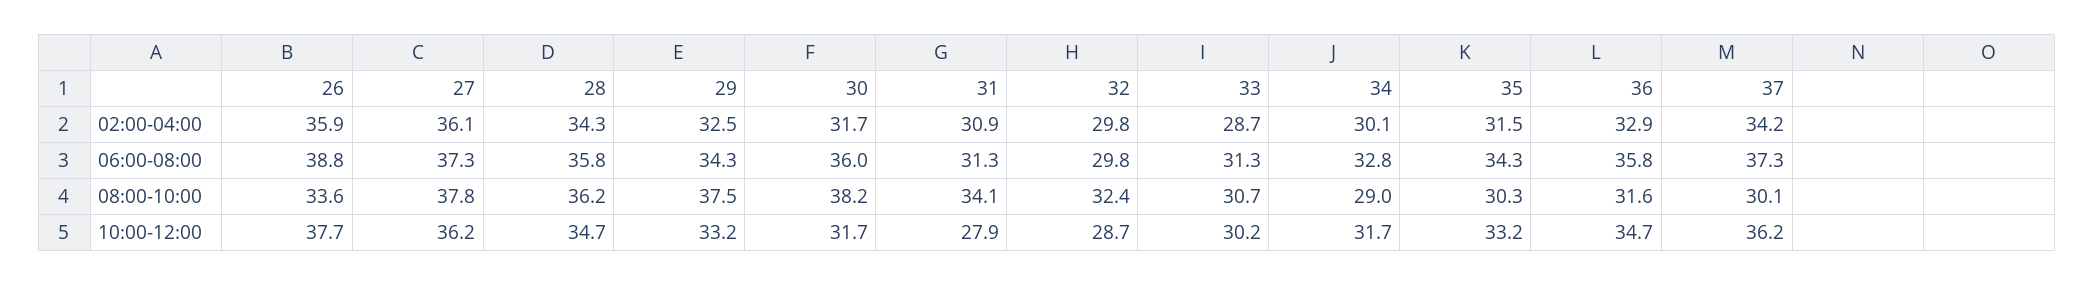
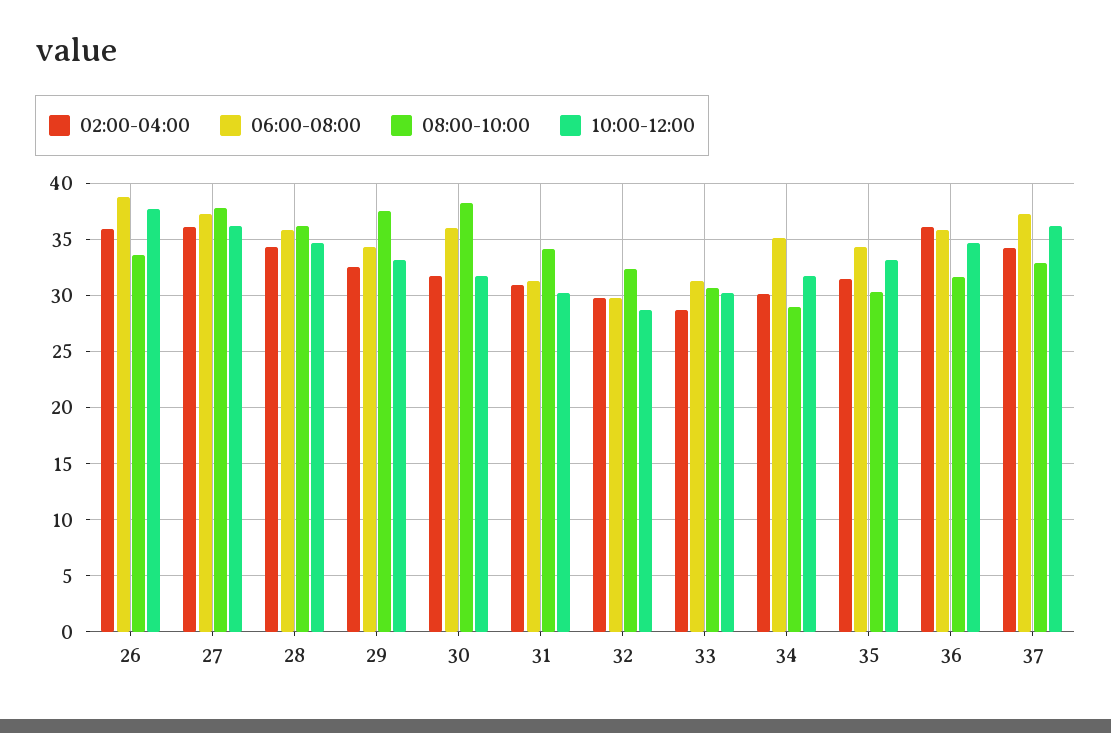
  {
    "02:00-04:00": {
      "26": 35.9,
      "27": 36.1,
      "28": 34.3,
      "29": 32.5,
      "30": 31.7,
      "31": 30.9,
      "32": 29.8,
      "33": 28.7,
      "34": 30.1,
      "35": 31.5,
-     "36": 32.9,
+     "36": 36,
      "37": 34.2
    },
    "06:00-08:00": {
      "26": 38.8,
      "27": 37.3,
      "28": 35.8,
      "29": 34.3,
      "30": 36,
      "31": 31.3,
      "32": 29.8,
      "33": 31.3,
-     "34": 32.8,
+     "34": 35,
      "35": 34.3,
      "36": 35.8,
      "37": 37.3
    },
    "08:00-10:00": {
      "26": 33.6,
      "27": 37.8,
      "28": 36.2,
      "29": 37.5,
      "30": 38.2,
      "31": 34.1,
      "32": 32.4,
      "33": 30.7,
      "34": 29,
      "35": 30.3,
      "36": 31.6,
-     "37": 30.1
+     "37": 33
    },
    "10:00-12:00": {
      "26": 37.7,
      "27": 36.2,
      "28": 34.7,
      "29": 33.2,
      "30": 31.7,
-     "31": 27.9,
+     "31": 30,
      "32": 28.7,
      "33": 30.2,
      "34": 31.7,
      "35": 33.2,
      "36": 34.7,
      "37": 36.2
    }
  }

